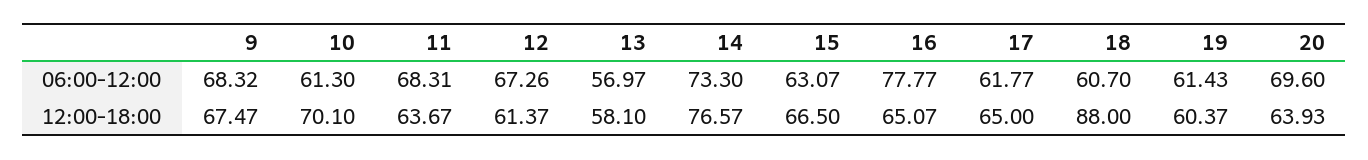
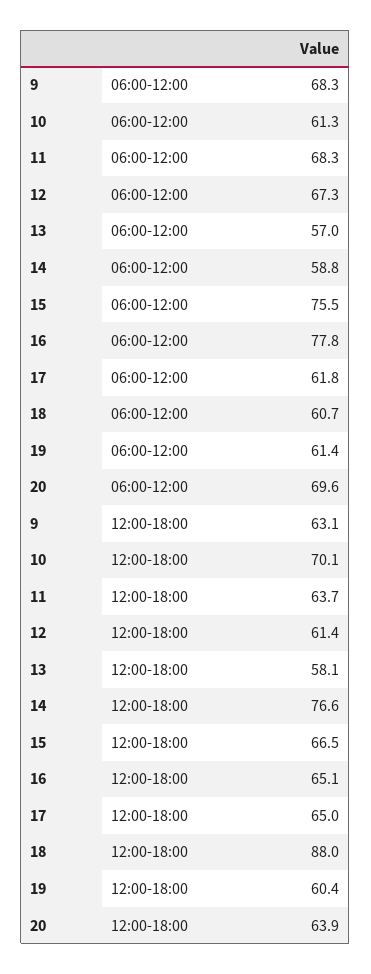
  {
    "9": {
      "06:00-12:00": 68.32,
-     "12:00-18:00": 67.47
+     "12:00-18:00": 63.1
    },
    "10": {
      "06:00-12:00": 61.3,
      "12:00-18:00": 70.1
    },
    "11": {
      "06:00-12:00": 68.31,
      "12:00-18:00": 63.67
    },
    "12": {
      "06:00-12:00": 67.26,
      "12:00-18:00": 61.37
    },
    "13": {
      "06:00-12:00": 56.97,
      "12:00-18:00": 58.1
    },
    "14": {
-     "06:00-12:00": 73.3,
+     "06:00-12:00": 58.8,
      "12:00-18:00": 76.57
    },
    "15": {
-     "06:00-12:00": 63.07,
+     "06:00-12:00": 75.5,
      "12:00-18:00": 66.5
    },
    "16": {
      "06:00-12:00": 77.77,
      "12:00-18:00": 65.07
    },
    "17": {
      "06:00-12:00": 61.77,
      "12:00-18:00": 65
    },
    "18": {
      "06:00-12:00": 60.7,
      "12:00-18:00": 88
    },
    "19": {
      "06:00-12:00": 61.43,
      "12:00-18:00": 60.37
    },
    "20": {
      "06:00-12:00": 69.6,
      "12:00-18:00": 63.93
    }
  }

